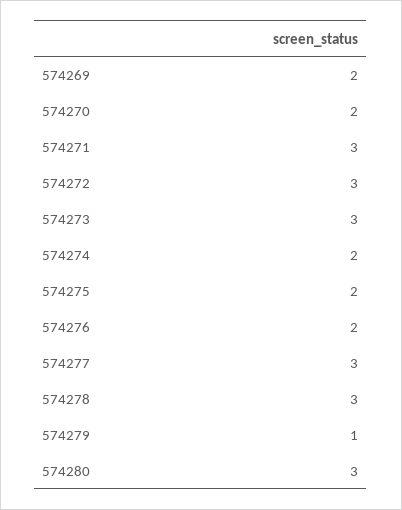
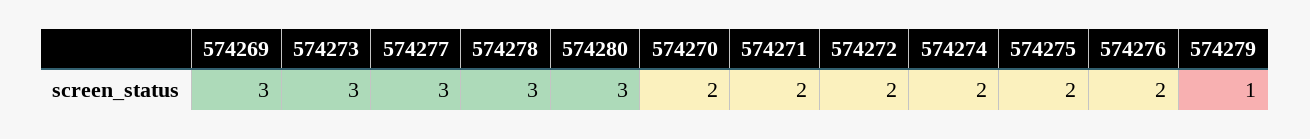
  {
-   "574269": 2,
+   "574269": 3,
    "574270": 2,
-   "574271": 3,
+   "574271": 2,
-   "574272": 3,
+   "574272": 2,
    "574273": 3,
    "574274": 2,
    "574275": 2,
    "574276": 2,
    "574277": 3,
    "574278": 3,
    "574279": 1,
    "574280": 3
  }

